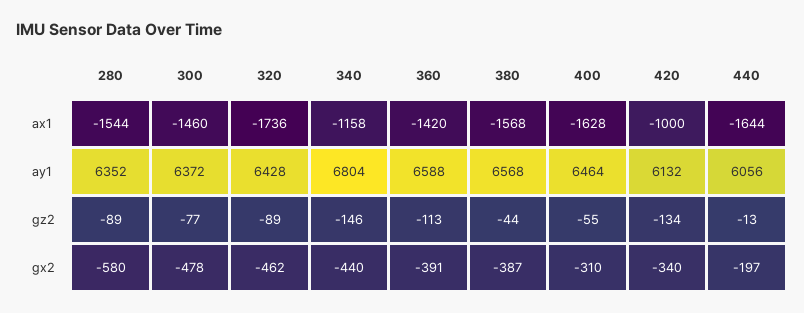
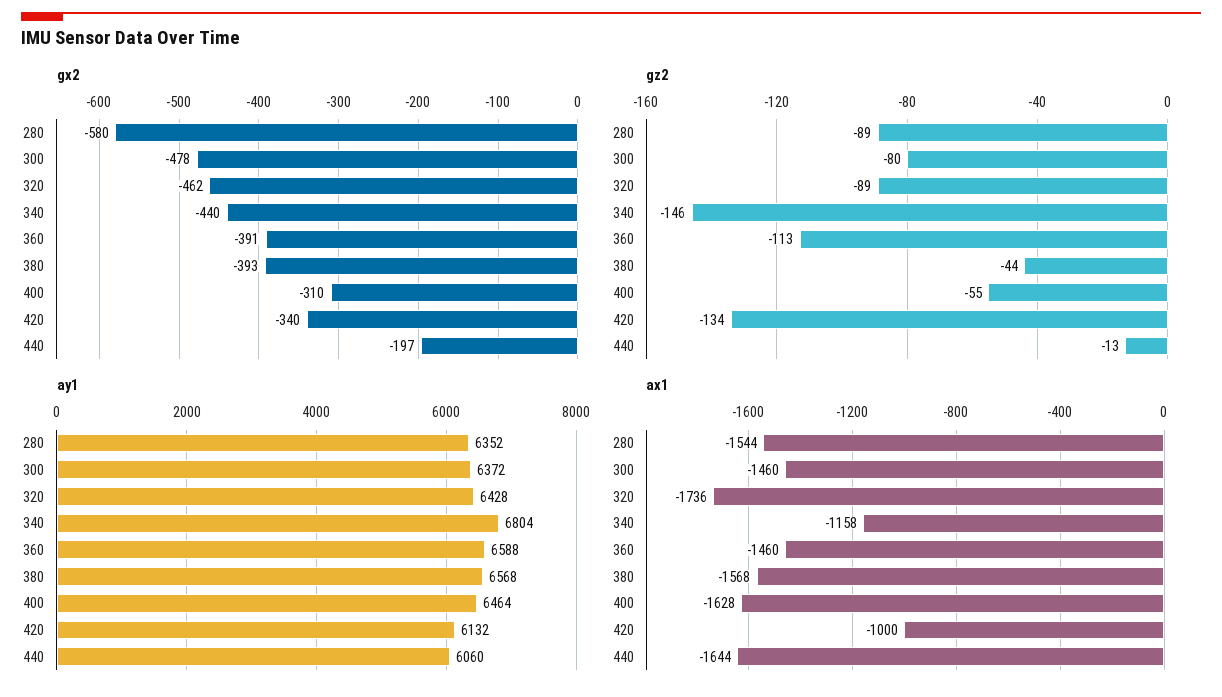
  {
    "ax1": {
      "280": -1544,
      "300": -1460,
      "320": -1736,
      "340": -1158,
-     "360": -1420,
+     "360": -1460,
      "380": -1568,
      "400": -1628,
      "420": -1000,
      "440": -1644
    },
    "ay1": {
      "280": 6352,
      "300": 6372,
      "320": 6428,
      "340": 6804,
      "360": 6588,
      "380": 6568,
      "400": 6464,
      "420": 6132,
-     "440": 6056
+     "440": 6060
    },
    "gz2": {
      "280": -89,
-     "300": -77,
+     "300": -80,
      "320": -89,
      "340": -146,
      "360": -113,
      "380": -44,
      "400": -55,
      "420": -134,
      "440": -13
    },
    "gx2": {
      "280": -580,
      "300": -478,
      "320": -462,
      "340": -440,
      "360": -391,
-     "380": -387,
+     "380": -393,
      "400": -310,
      "420": -340,
      "440": -197
    }
  }

